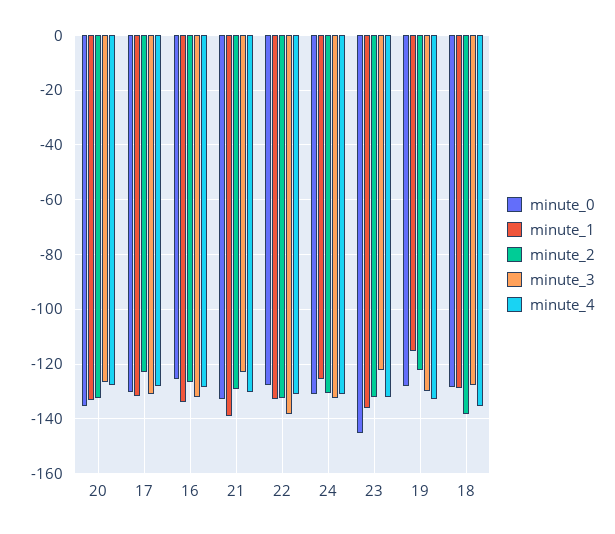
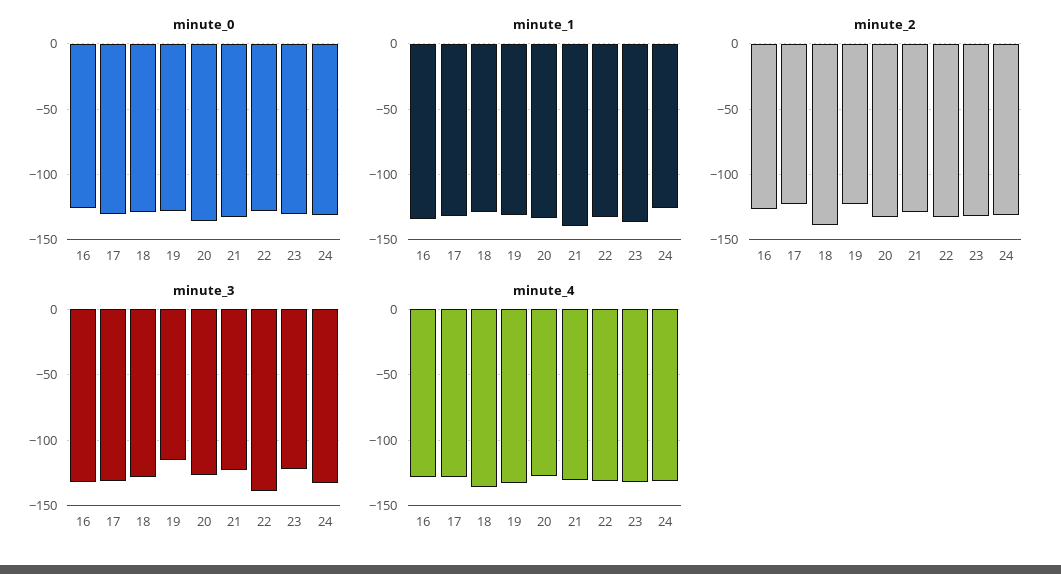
  {
    "minute_0": {
      "20": -135,
      "17": -130,
      "16": -125,
      "21": -132.5,
      "22": -127.5,
      "24": -130,
-     "23": -145,
+     "23": -130,
      "19": -127.5,
      "18": -127.5
    },
    "minute_1": {
      "20": -132.5,
      "17": -132.5,
      "16": -135,
      "21": -140,
      "22": -132.5,
      "24": -125,
      "23": -135,
-     "19": -115,
+     "19": -130,
      "18": -130
    },
    "minute_2": {
      "20": -132.5,
      "17": -122.5,
      "16": -127.5,
      "21": -130,
      "22": -132.5,
      "24": -130,
      "23": -132.5,
      "19": -122.5,
      "18": -137.5
    },
    "minute_3": {
      "20": -127.5,
      "17": -130,
      "16": -132.5,
      "21": -122.5,
      "22": -137.5,
      "24": -132.5,
      "23": -122.5,
-     "19": -130,
+     "19": -115,
      "18": -127.5
    },
    "minute_4": {
      "20": -127.5,
      "17": -127.5,
      "16": -127.5,
      "21": -130,
      "22": -130,
      "24": -130,
      "23": -132.5,
      "19": -132.5,
      "18": -135
    }
  }

